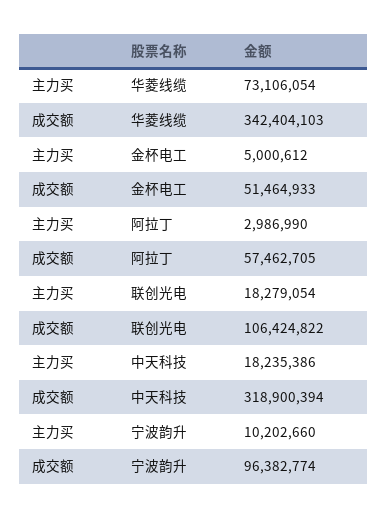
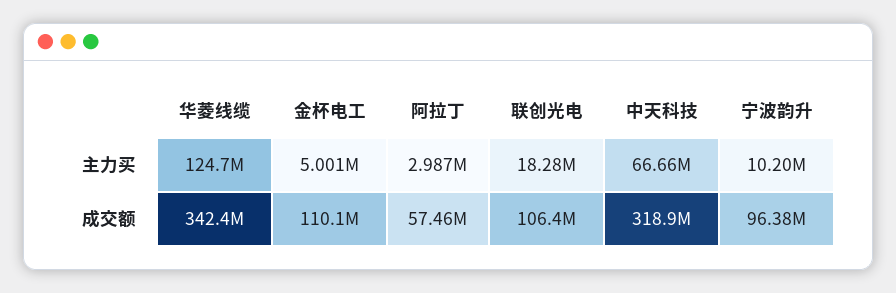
  {
    "主力买": {
-     "华菱线缆": 73106054,
+     "华菱线缆": 124700000,
      "金杯电工": 5000612,
      "阿拉丁": 2986990,
      "联创光电": 18279054,
-     "中天科技": 18235386,
+     "中天科技": 66660000,
      "宁波韵升": 10202660
    },
    "成交额": {
      "华菱线缆": 342404103,
-     "金杯电工": 51464933,
+     "金杯电工": 110100000,
      "阿拉丁": 57462705,
      "联创光电": 106424822,
      "中天科技": 318900394,
      "宁波韵升": 96382774
    }
  }

